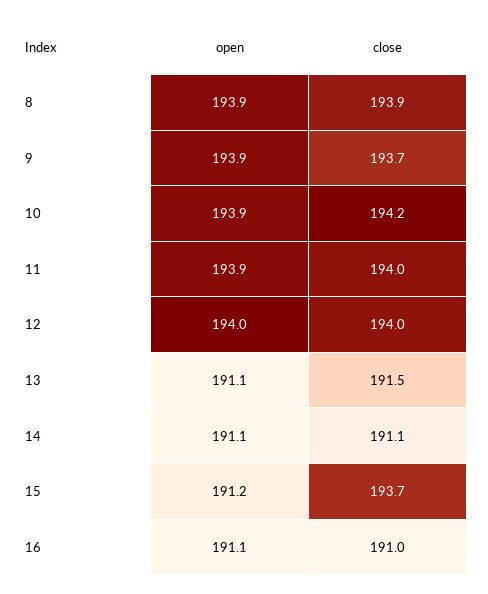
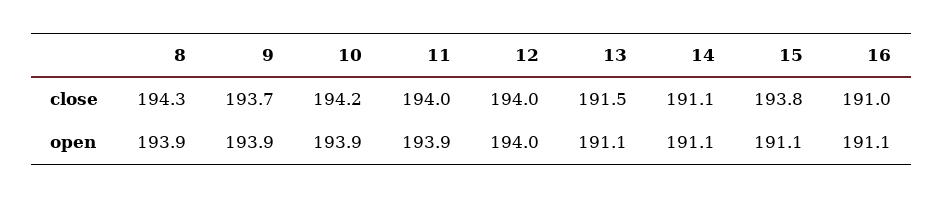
  {
    "open": {
      "8": 193.9,
      "9": 193.9,
      "10": 193.9,
      "11": 193.9,
      "12": 194,
      "13": 191.1,
      "14": 191.1,
-     "15": 191.2,
+     "15": 191.1,
      "16": 191.1
    },
    "close": {
-     "8": 193.9,
+     "8": 194.3,
      "9": 193.7,
      "10": 194.2,
      "11": 194,
      "12": 194,
      "13": 191.5,
      "14": 191.1,
-     "15": 193.7,
+     "15": 193.8,
      "16": 191
    }
  }

